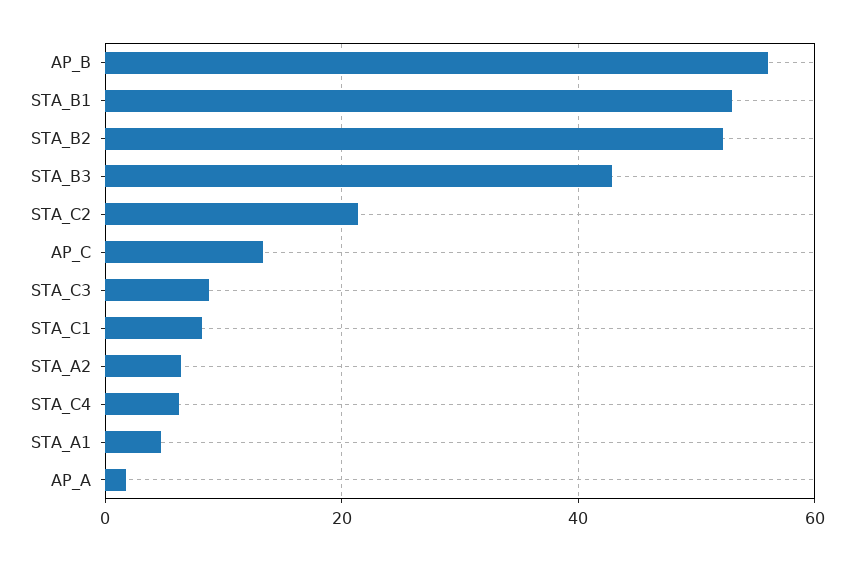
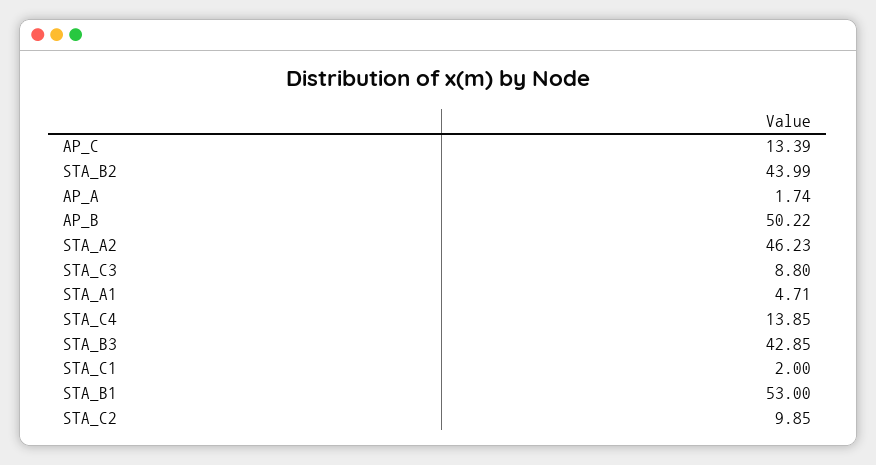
  {
-   "AP_B": 56,
+   "AP_B": 50.22,
    "STA_B1": 53,
-   "STA_B2": 52,
+   "STA_B2": 43.99,
    "STA_B3": 42.85,
-   "STA_C2": 22,
+   "STA_C2": 9.85,
    "AP_C": 13.39,
    "STA_C3": 8.8,
-   "STA_C1": 8,
+   "STA_C1": 2,
-   "STA_A2": 6,
+   "STA_A2": 46.23,
-   "STA_C4": 6,
+   "STA_C4": 13.85,
    "STA_A1": 4.71,
    "AP_A": 1.74
  }

